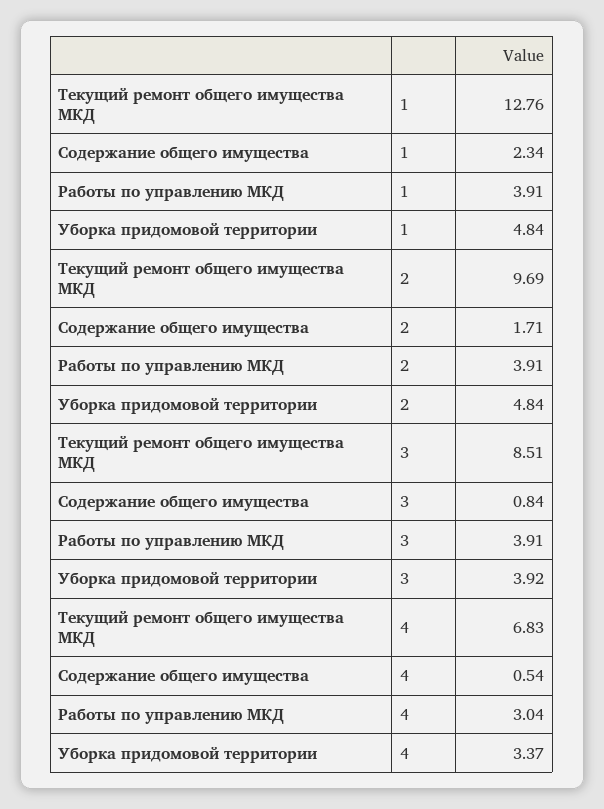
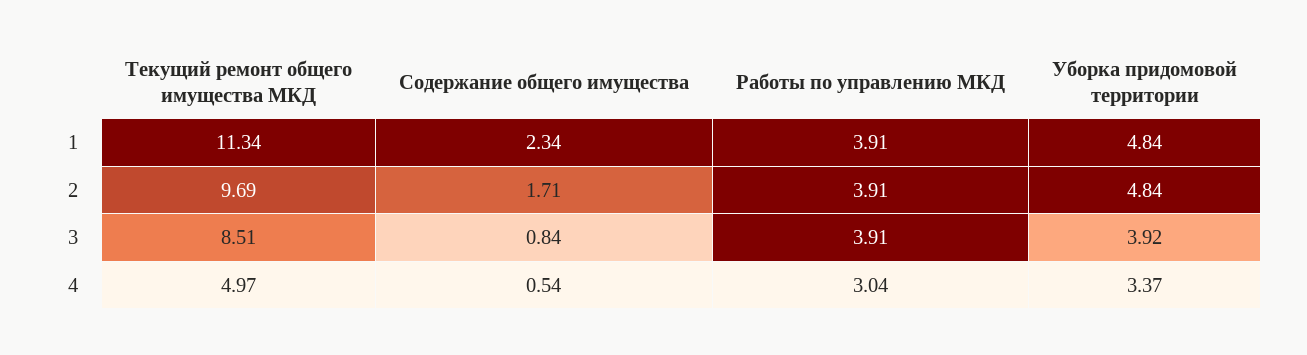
  {
    "Текущий ремонт общего имущества МКД": {
-     "1": 12.76,
+     "1": 11.34,
      "2": 9.69,
      "3": 8.51,
-     "4": 6.83
+     "4": 4.97
    },
    "Содержание общего имущества": {
      "1": 2.34,
      "2": 1.71,
      "3": 0.84,
      "4": 0.54
    },
    "Работы по управлению МКД": {
      "1": 3.91,
      "2": 3.91,
      "3": 3.91,
      "4": 3.04
    },
    "Уборка придомовой территории": {
      "1": 4.84,
      "2": 4.84,
      "3": 3.92,
      "4": 3.37
    }
  }

